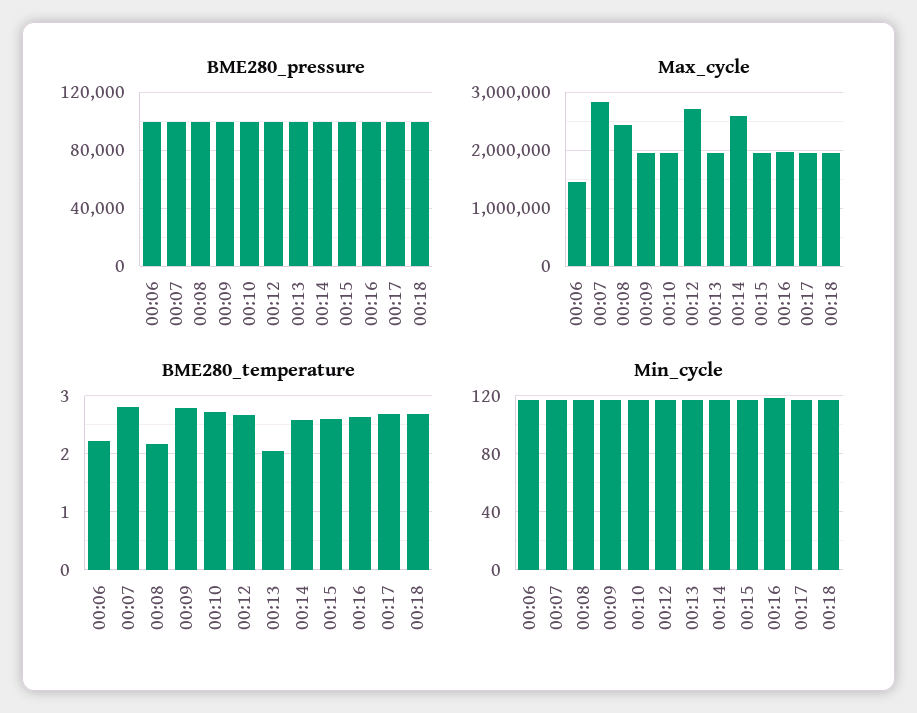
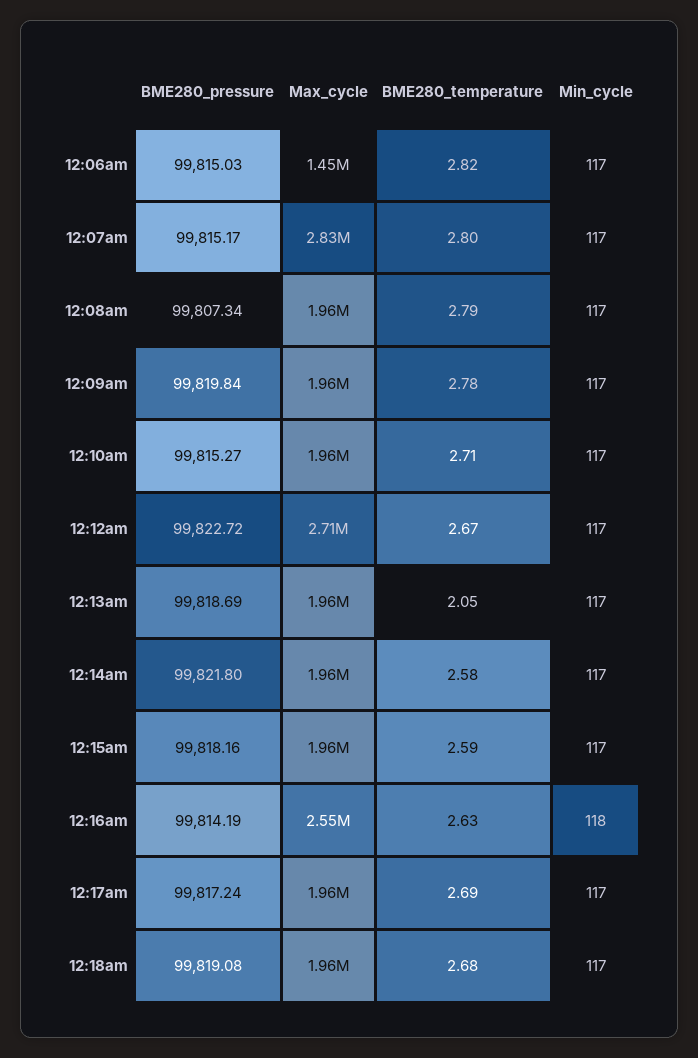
  {
    "BME280_pressure": {
      "00:06": 99815.03,
      "00:07": 99815.17,
      "00:08": 99807.34,
      "00:09": 99819.84,
      "00:10": 99815.27,
      "00:12": 99822.72,
      "00:13": 99818.69,
      "00:14": 99821.8,
      "00:15": 99818.16,
      "00:16": 99814.19,
      "00:17": 99817.24,
      "00:18": 99819.08
    },
    "Max_cycle": {
      "00:06": 1450000,
      "00:07": 2830000,
-     "00:08": 2400000,
+     "00:08": 1960000,
      "00:09": 1960000,
      "00:10": 1960000,
      "00:12": 2710000,
      "00:13": 1960000,
-     "00:14": 2600000,
+     "00:14": 1960000,
      "00:15": 1960000,
-     "00:16": 2000000,
+     "00:16": 2550000,
      "00:17": 1960000,
      "00:18": 1960000
    },
    "BME280_temperature": {
-     "00:06": 2.2,
+     "00:06": 2.82,
      "00:07": 2.8,
-     "00:08": 2.2,
+     "00:08": 2.79,
      "00:09": 2.78,
      "00:10": 2.71,
      "00:12": 2.67,
      "00:13": 2.05,
      "00:14": 2.58,
      "00:15": 2.59,
      "00:16": 2.63,
      "00:17": 2.69,
      "00:18": 2.68
    },
    "Min_cycle": {
      "00:06": 117,
      "00:07": 117,
      "00:08": 117,
      "00:09": 117,
      "00:10": 117,
      "00:12": 117,
      "00:13": 117,
      "00:14": 117,
      "00:15": 117,
      "00:16": 118,
      "00:17": 117,
      "00:18": 117
    }
  }

